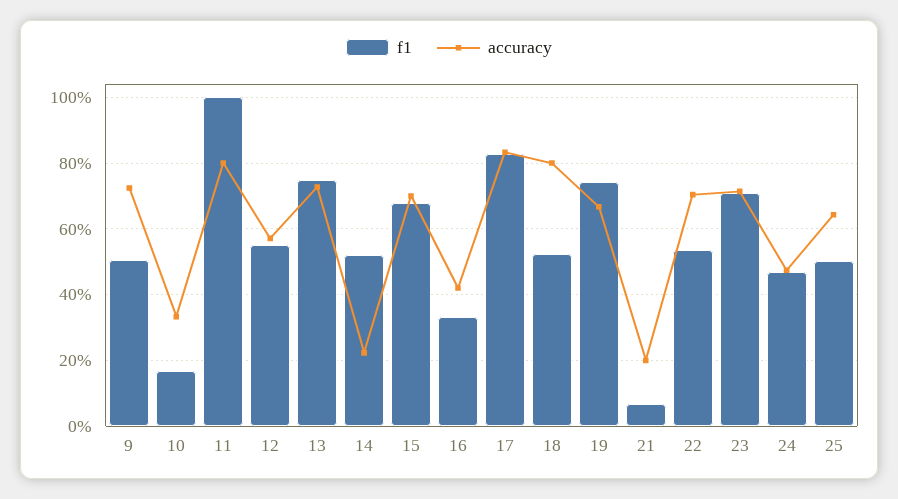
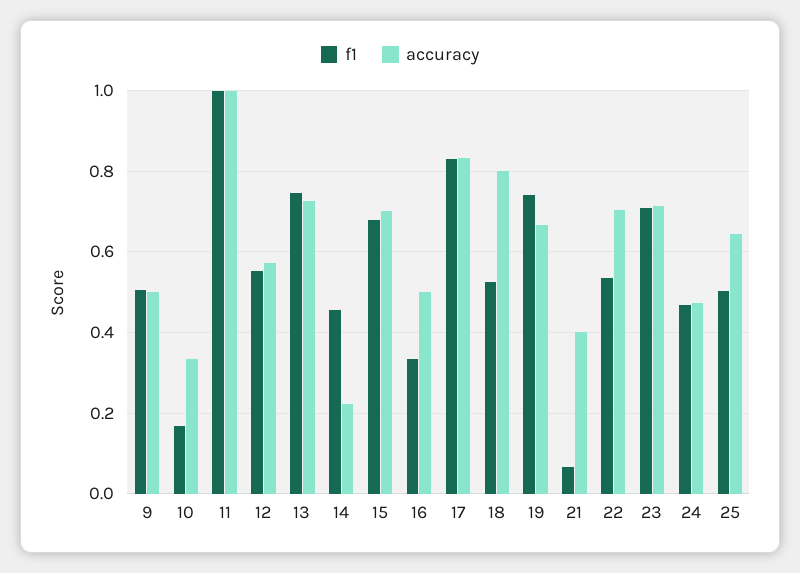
  {
    "f1": {
      "9": 0.5,
      "10": 0.16,
      "11": 1,
      "12": 0.56,
      "13": 0.74,
-     "14": 0.52,
+     "14": 0.46,
      "15": 0.68,
      "16": 0.34,
      "17": 0.82,
      "18": 0.52,
      "19": 0.74,
      "21": 0.06,
      "22": 0.54,
      "23": 0.7,
      "24": 0.46,
      "25": 0.5
    },
    "accuracy": {
-     "9": 0.72,
+     "9": 0.5,
      "10": 0.34,
-     "11": 0.8,
+     "11": 1,
      "12": 0.58,
      "13": 0.72,
      "14": 0.22,
      "15": 0.7,
-     "16": 0.42,
+     "16": 0.5,
      "17": 0.84,
      "18": 0.8,
      "19": 0.66,
-     "21": 0.2,
+     "21": 0.4,
      "22": 0.7,
      "23": 0.72,
      "24": 0.48,
      "25": 0.64
    }
  }

